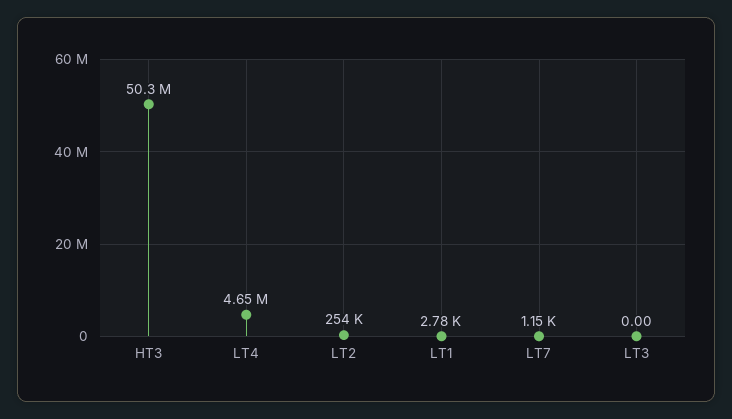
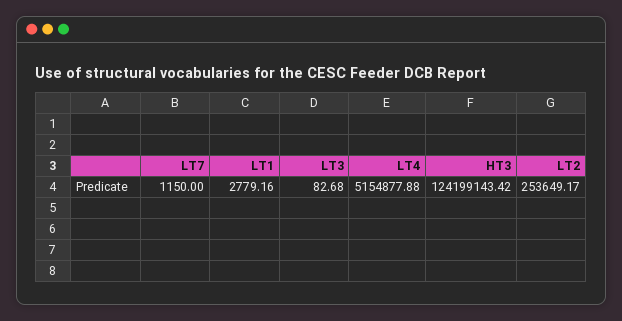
  {
-   "HT3": 50300000,
+   "HT3": 124199143.42,
-   "LT4": 4650000,
+   "LT4": 5154877.88,
    "LT2": 253649.17,
    "LT1": 2779.16,
    "LT7": 1150,
-   "LT3": 0
+   "LT3": 82.68
  }

